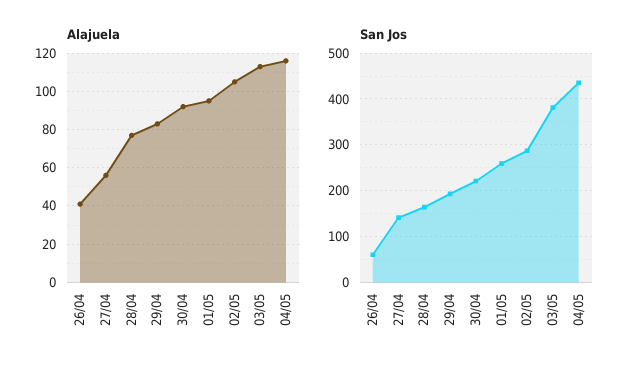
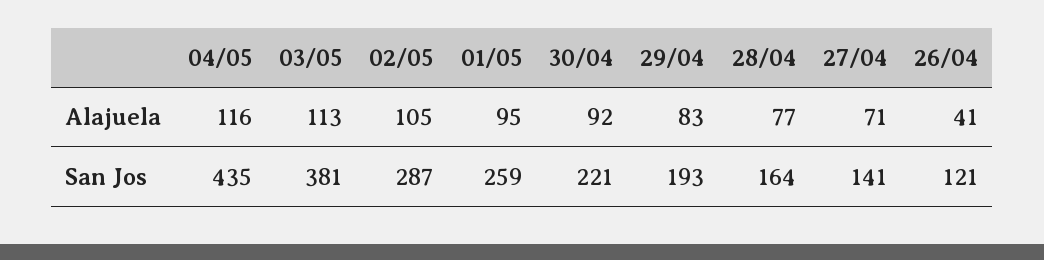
  {
    "Alajuela": {
      "26/04": 41,
-     "27/04": 55,
+     "27/04": 71,
      "28/04": 77,
      "29/04": 83,
      "30/04": 92,
      "01/05": 95,
      "02/05": 105,
      "03/05": 113,
      "04/05": 116
    },
    "San Jos": {
-     "26/04": 60,
+     "26/04": 121,
      "27/04": 141,
      "28/04": 164,
      "29/04": 193,
      "30/04": 221,
      "01/05": 259,
      "02/05": 287,
      "03/05": 381,
      "04/05": 435
    }
  }

